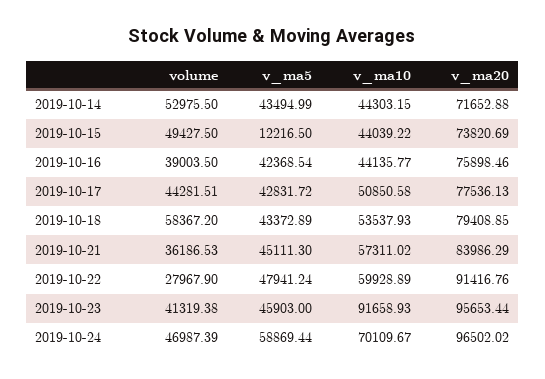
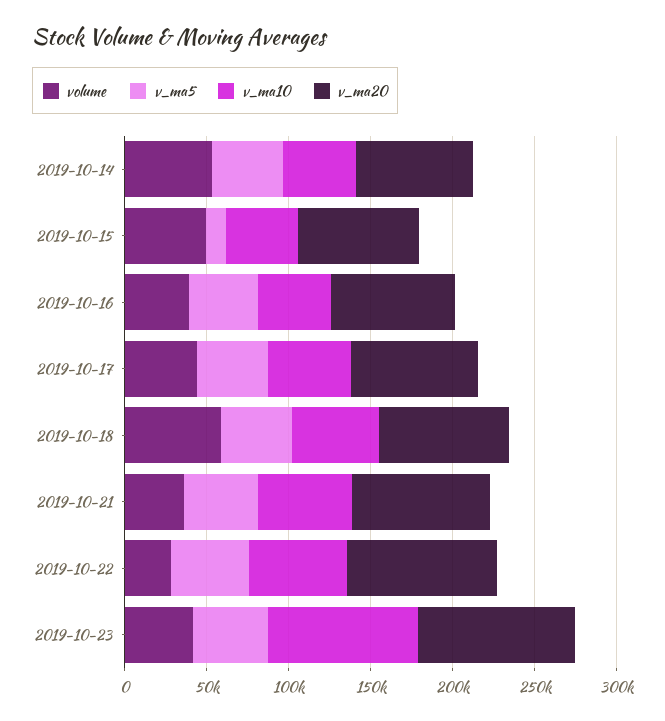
  {
    "volume": {
      "2019-10-14": 52975.5,
      "2019-10-15": 49427.5,
      "2019-10-16": 39003.5,
      "2019-10-17": 44281.51,
      "2019-10-18": 58367.2,
      "2019-10-21": 36186.53,
      "2019-10-22": 27967.9,
-     "2019-10-23": 41319.38,
+     "2019-10-23": 41319.38
-     "2019-10-24": 46987.39
    },
    "v_ma5": {
      "2019-10-14": 43494.99,
      "2019-10-15": 12216.5,
      "2019-10-16": 42368.54,
      "2019-10-17": 42831.72,
      "2019-10-18": 43372.89,
      "2019-10-21": 45111.3,
      "2019-10-22": 47941.24,
-     "2019-10-23": 45903,
+     "2019-10-23": 45903
-     "2019-10-24": 58869.44
    },
    "v_ma10": {
      "2019-10-14": 44303.15,
      "2019-10-15": 44039.22,
      "2019-10-16": 44135.77,
      "2019-10-17": 50850.58,
      "2019-10-18": 53537.93,
      "2019-10-21": 57311.02,
      "2019-10-22": 59928.89,
-     "2019-10-23": 91658.93,
+     "2019-10-23": 91658.93
-     "2019-10-24": 70109.67
    },
    "v_ma20": {
      "2019-10-14": 71652.88,
      "2019-10-15": 73820.69,
      "2019-10-16": 75898.46,
      "2019-10-17": 77536.13,
      "2019-10-18": 79408.85,
      "2019-10-21": 83986.29,
      "2019-10-22": 91416.76,
-     "2019-10-23": 95653.44,
+     "2019-10-23": 95653.44
-     "2019-10-24": 96502.02
    }
  }

